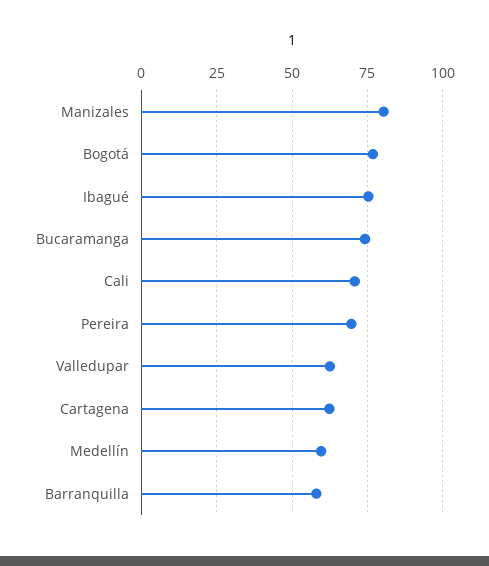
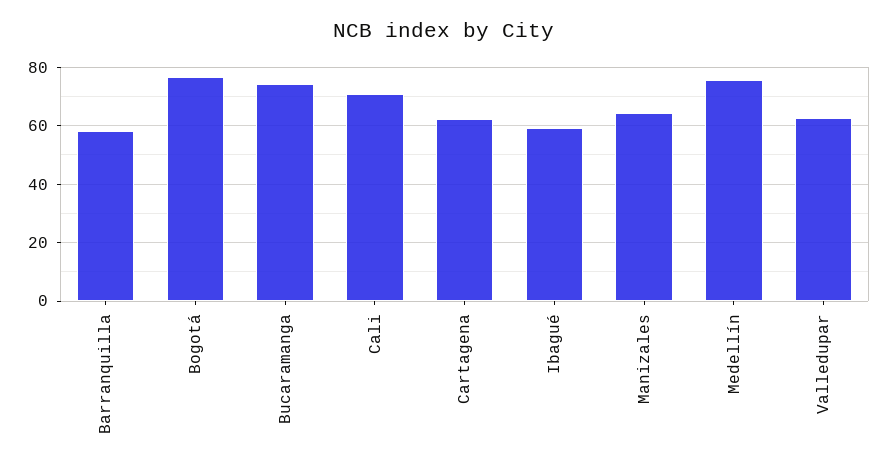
  {
-   "Manizales": 80,
+   "Manizales": 65,
    "Bogotá": 77.5,
-   "Ibagué": 75,
+   "Ibagué": 60,
    "Bucaramanga": 75,
    "Cali": 70,
-   "Pereira": 70,
    "Valledupar": 62.5,
    "Cartagena": 62.5,
-   "Medellín": 60,
+   "Medellín": 75,
    "Barranquilla": 57.5
  }

